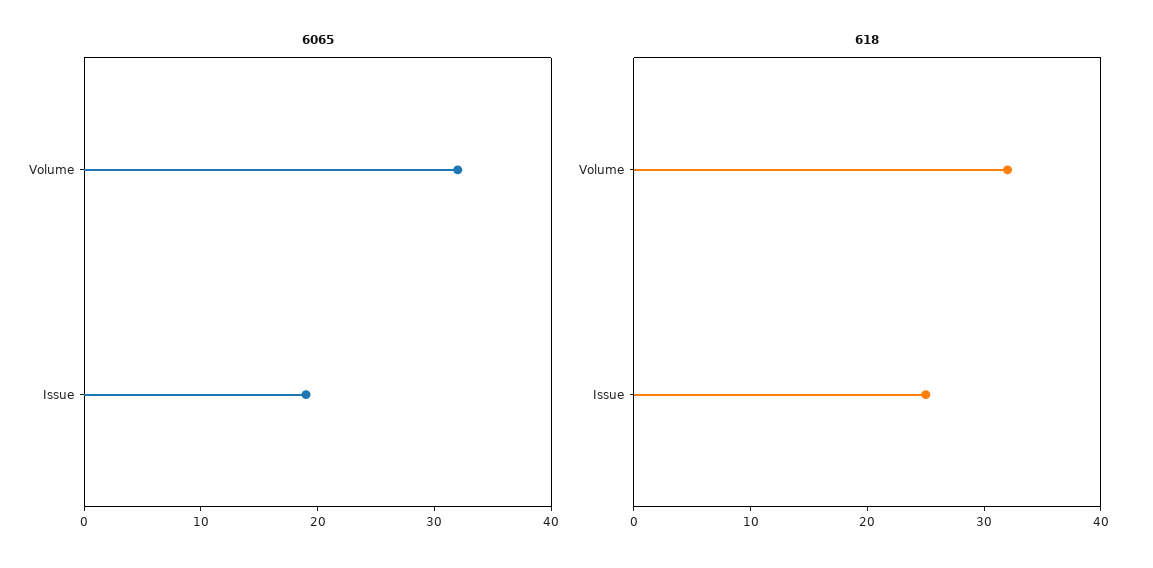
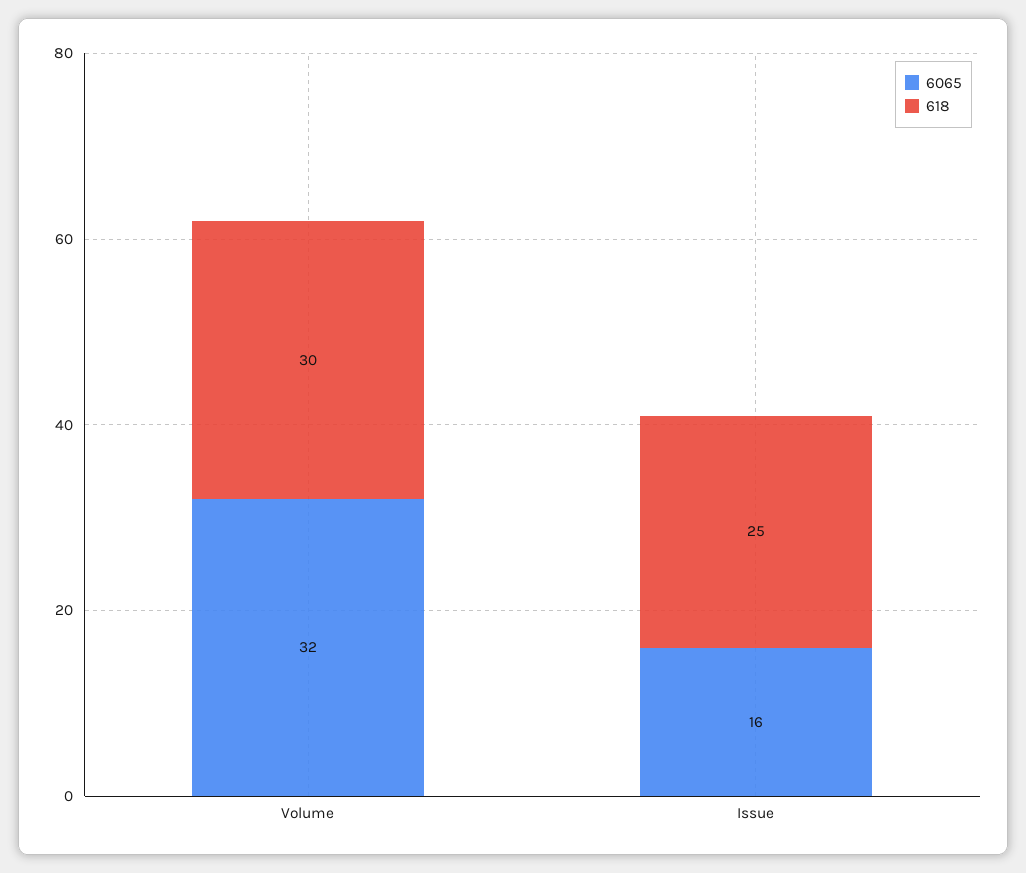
  {
    "6065": {
      "Volume": 32,
-     "Issue": 19
+     "Issue": 16
    },
    "618": {
-     "Volume": 32,
+     "Volume": 30,
      "Issue": 25
    }
  }

